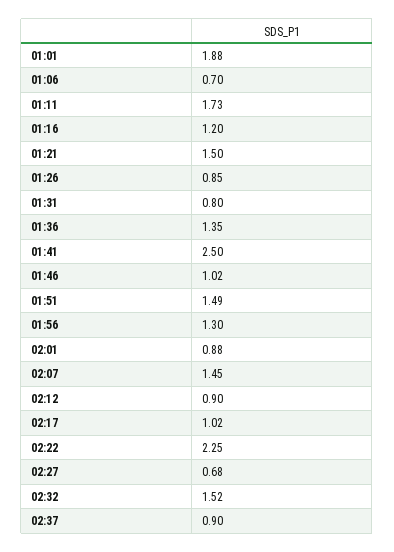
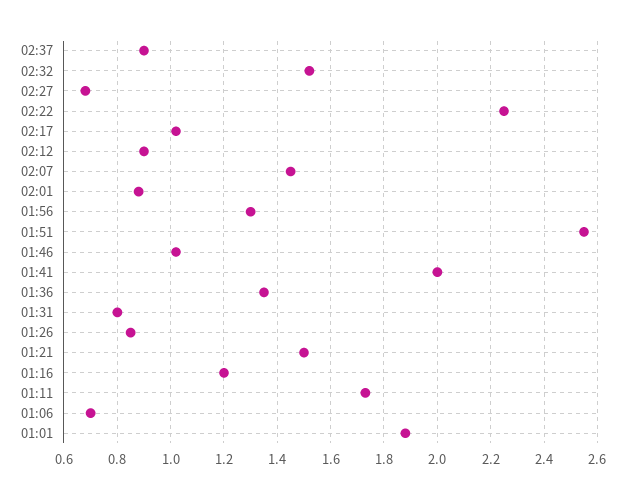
  {
    "01:01": 1.88,
    "01:06": 0.7,
    "01:11": 1.73,
    "01:16": 1.2,
    "01:21": 1.5,
    "01:26": 0.85,
    "01:31": 0.8,
    "01:36": 1.35,
-   "01:41": 2.5,
+   "01:41": 2,
    "01:46": 1.02,
-   "01:51": 1.49,
+   "01:51": 2.55,
    "01:56": 1.3,
    "02:01": 0.88,
    "02:07": 1.45,
    "02:12": 0.9,
    "02:17": 1.02,
    "02:22": 2.25,
    "02:27": 0.68,
    "02:32": 1.52,
    "02:37": 0.9
  }

